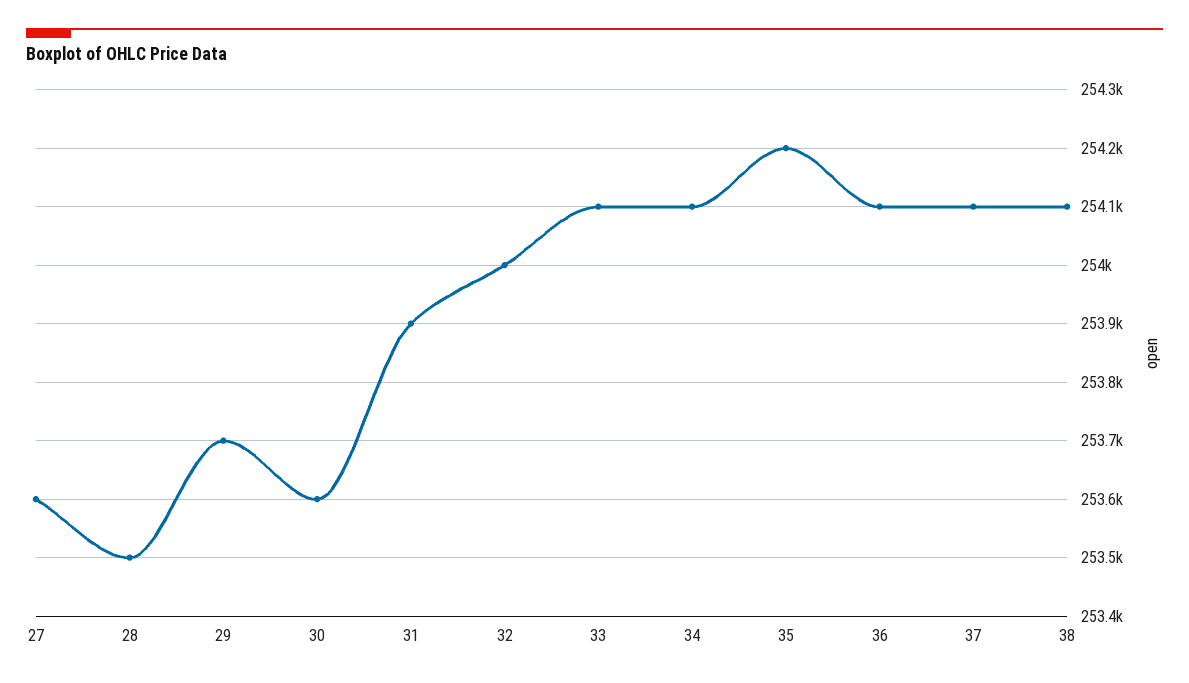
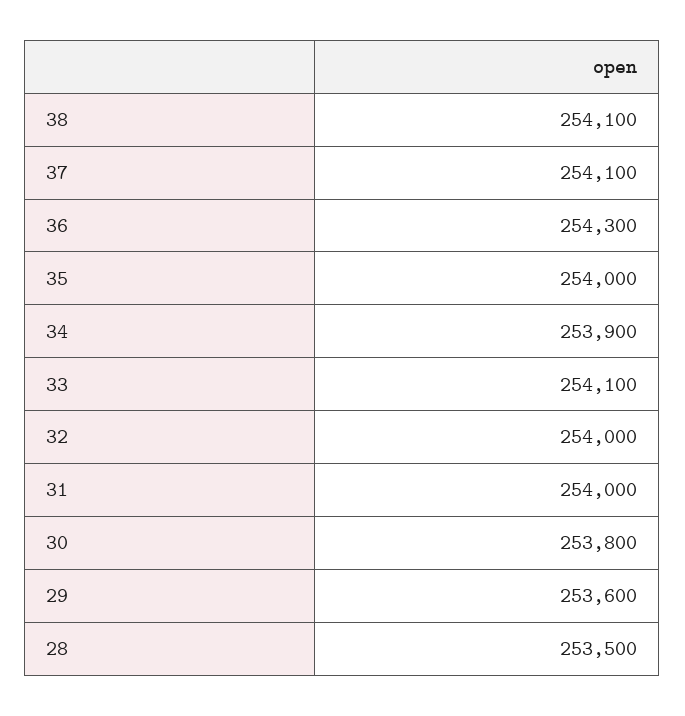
  {
-   "27": 253600,
    "28": 253500,
-   "29": 253700,
+   "29": 253600,
-   "30": 253600,
+   "30": 253800,
-   "31": 253900,
+   "31": 254000,
    "32": 254000,
    "33": 254100,
-   "34": 254100,
+   "34": 253900,
-   "35": 254200,
+   "35": 254000,
-   "36": 254100,
+   "36": 254300,
    "37": 254100,
    "38": 254100
  }

